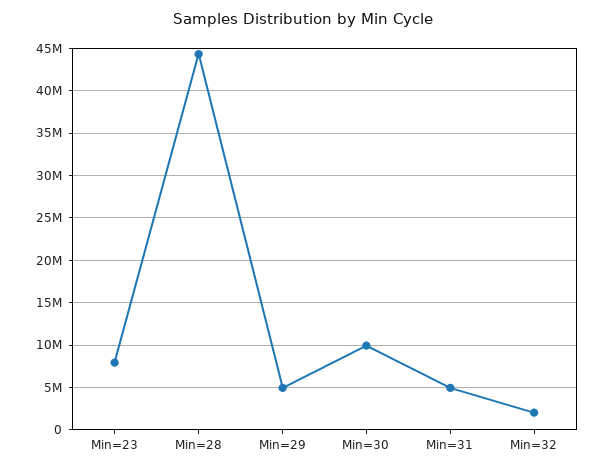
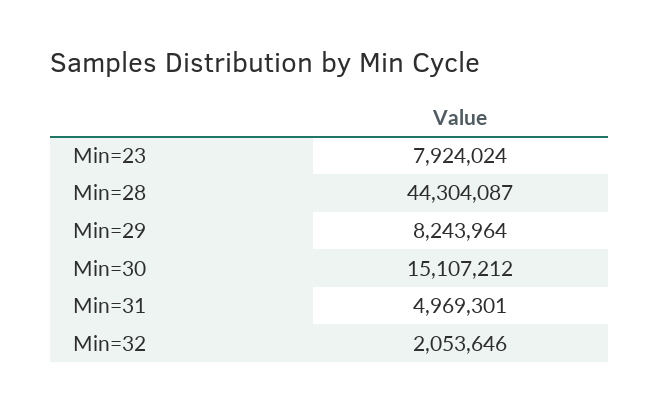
  {
    "Min=23": 7924024,
    "Min=28": 44304087,
-   "Min=29": 5000000,
+   "Min=29": 8243964,
-   "Min=30": 10000000,
+   "Min=30": 15107212,
    "Min=31": 4969301,
    "Min=32": 2053646
  }

